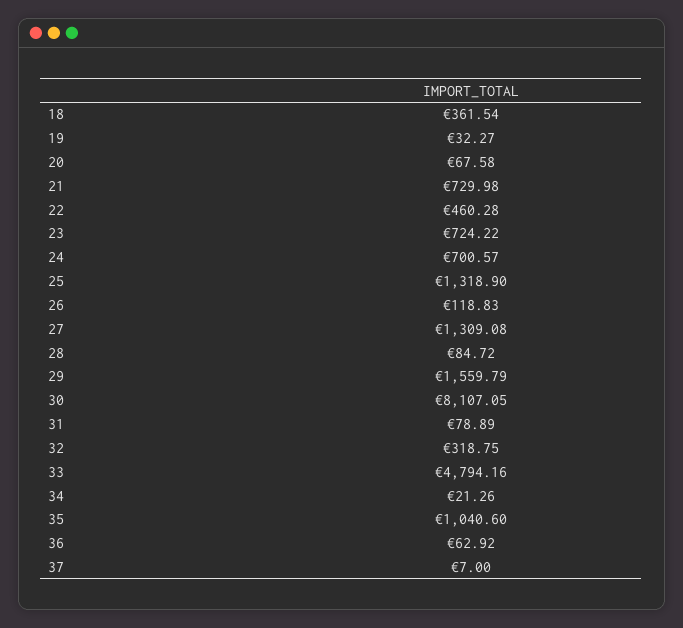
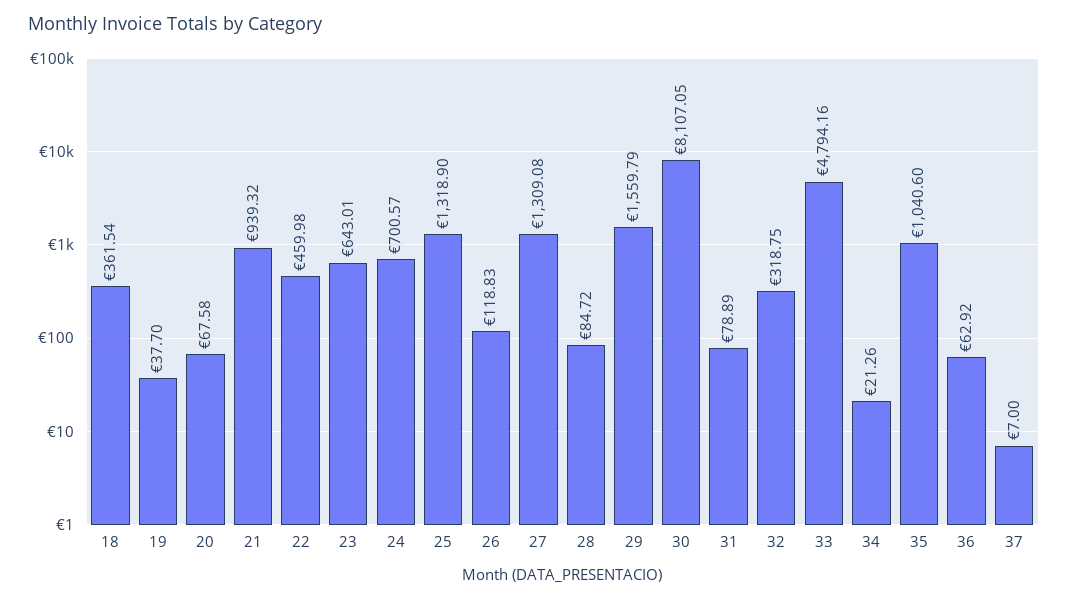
  {
    "18": 361.54,
-   "19": 32.27,
+   "19": 37.7,
    "20": 67.58,
-   "21": 729.98,
+   "21": 939.32,
-   "22": 460.28,
+   "22": 459.98,
-   "23": 724.22,
+   "23": 643.01,
    "24": 700.57,
    "25": 1318.9,
    "26": 118.83,
    "27": 1309.08,
    "28": 84.72,
    "29": 1559.79,
    "30": 8107.05,
    "31": 78.89,
    "32": 318.75,
    "33": 4794.16,
    "34": 21.26,
    "35": 1040.6,
    "36": 62.92,
    "37": 7
  }

